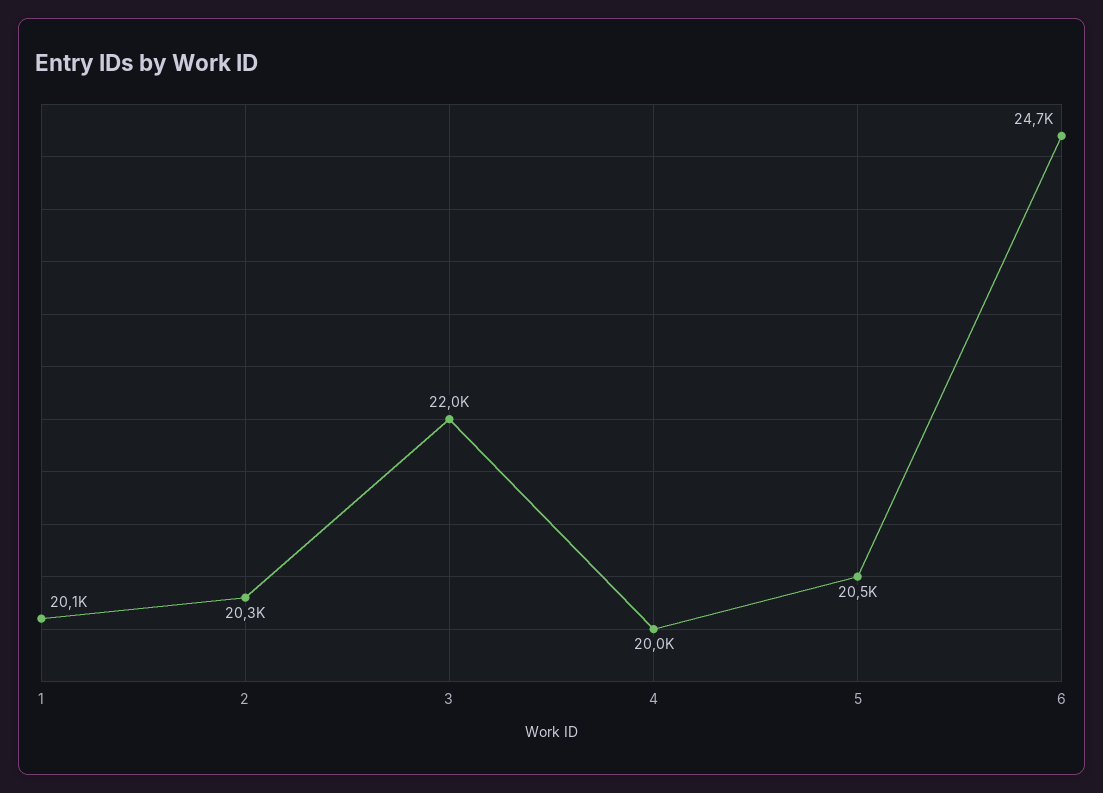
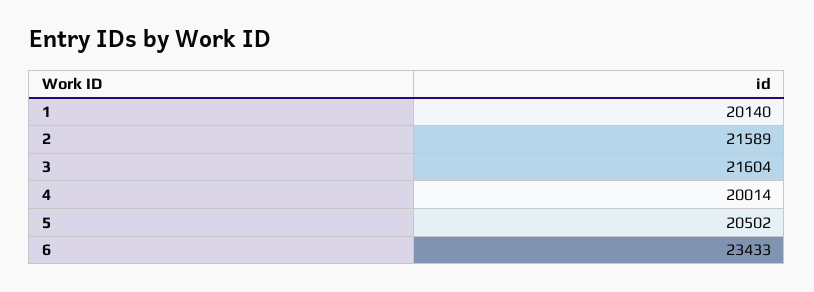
  {
    "1": 20140,
-   "2": 20300,
+   "2": 21589,
-   "3": 22000,
+   "3": 21604,
    "4": 20014,
    "5": 20502,
-   "6": 24700
+   "6": 23433
  }

